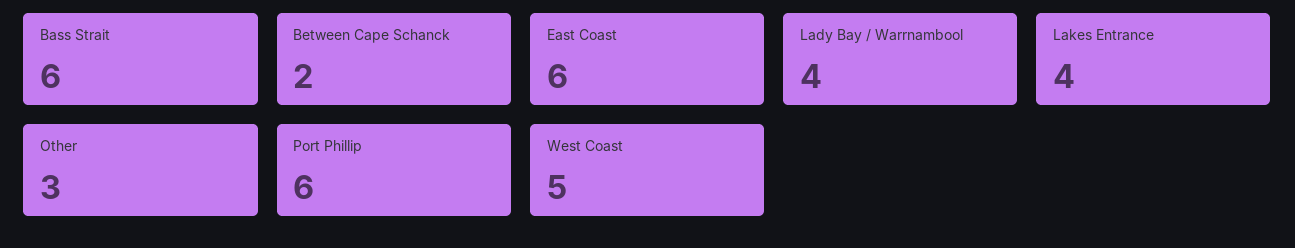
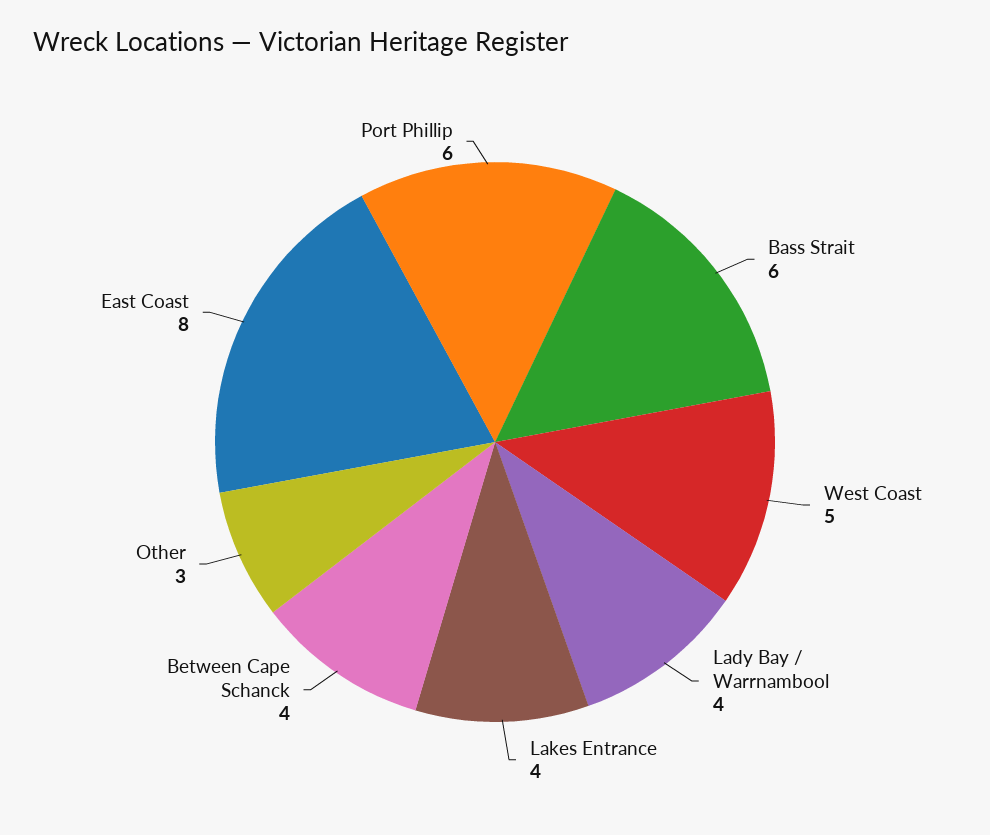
  {
    "Bass Strait": 6,
-   "Between Cape Schanck": 2,
+   "Between Cape Schanck": 4,
-   "East Coast": 6,
+   "East Coast": 8,
    "Lady Bay / Warrnambool": 4,
    "Lakes Entrance": 4,
    "Other": 3,
    "Port Phillip": 6,
    "West Coast": 5
  }

